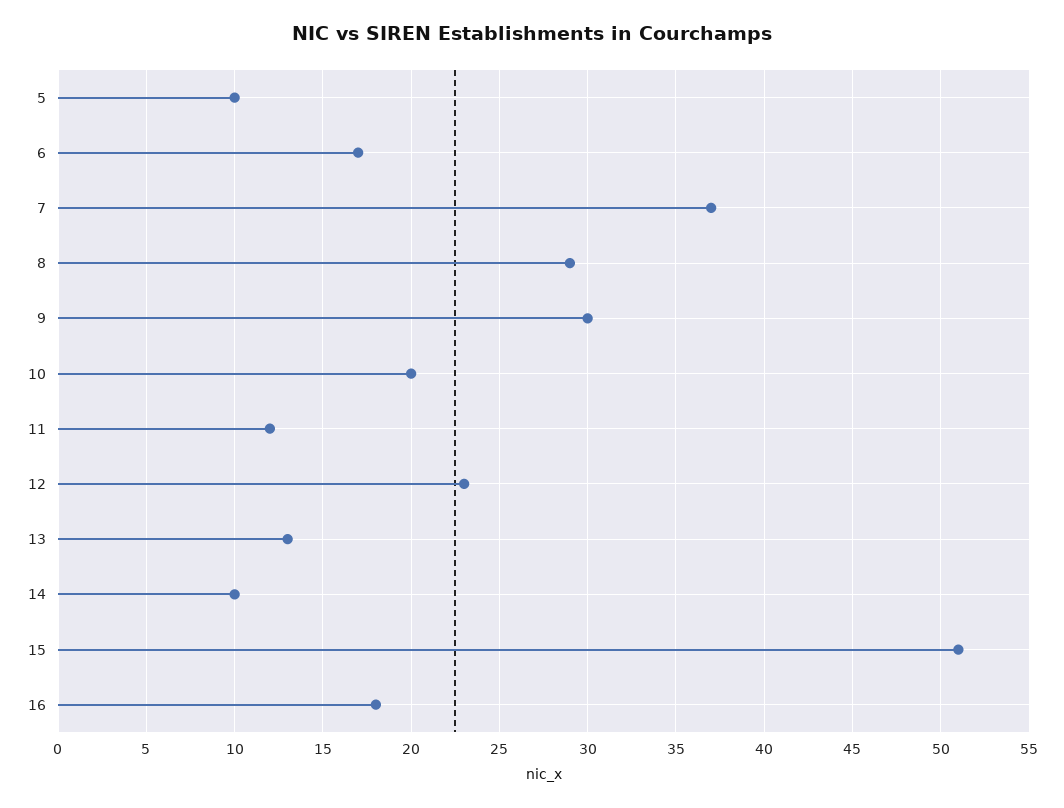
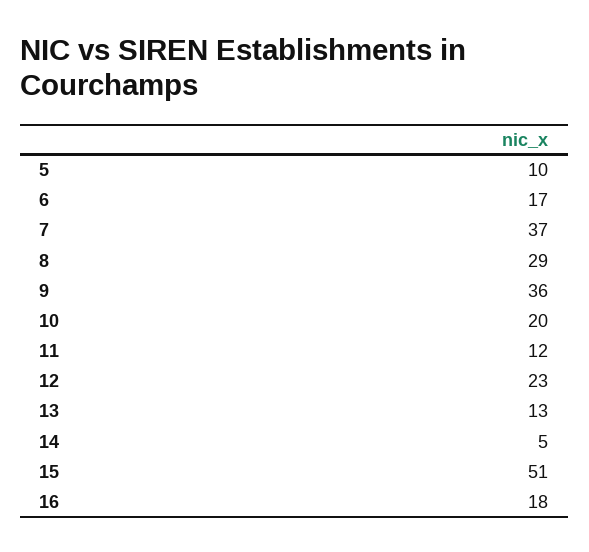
  {
    "5": 10,
    "6": 17,
    "7": 37,
    "8": 29,
-   "9": 30,
+   "9": 36,
    "10": 20,
    "11": 12,
    "12": 23,
    "13": 13,
-   "14": 10,
+   "14": 5,
    "15": 51,
    "16": 18
  }

